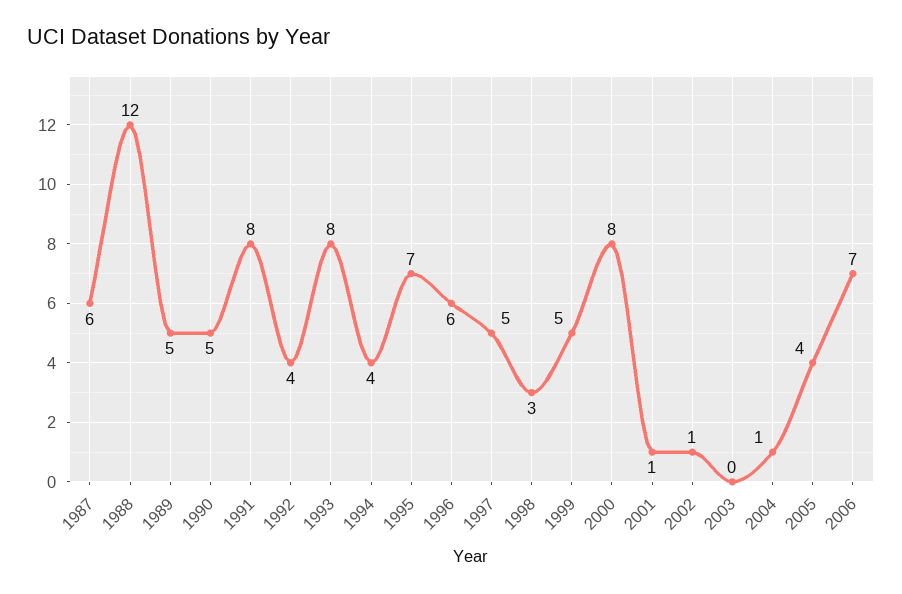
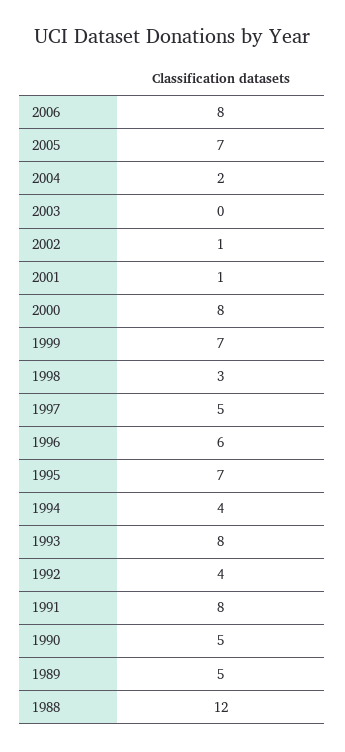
  {
-   "1987": 6,
    "1988": 12,
    "1989": 5,
    "1990": 5,
    "1991": 8,
    "1992": 4,
    "1993": 8,
    "1994": 4,
    "1995": 7,
    "1996": 6,
    "1997": 5,
    "1998": 3,
-   "1999": 5,
+   "1999": 7,
    "2000": 8,
    "2001": 1,
    "2002": 1,
    "2003": 0,
-   "2004": 1,
+   "2004": 2,
-   "2005": 4,
+   "2005": 7,
-   "2006": 7
+   "2006": 8
  }

